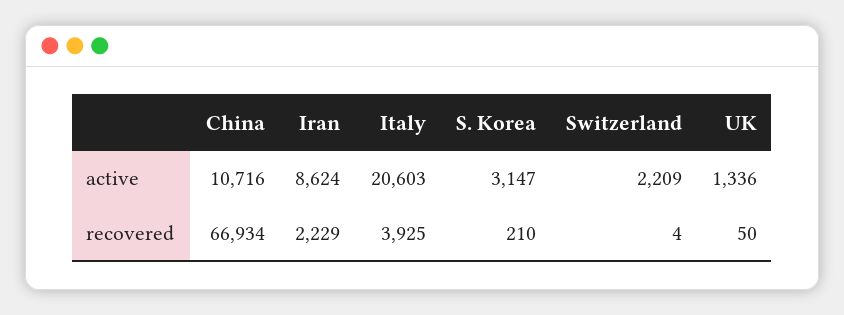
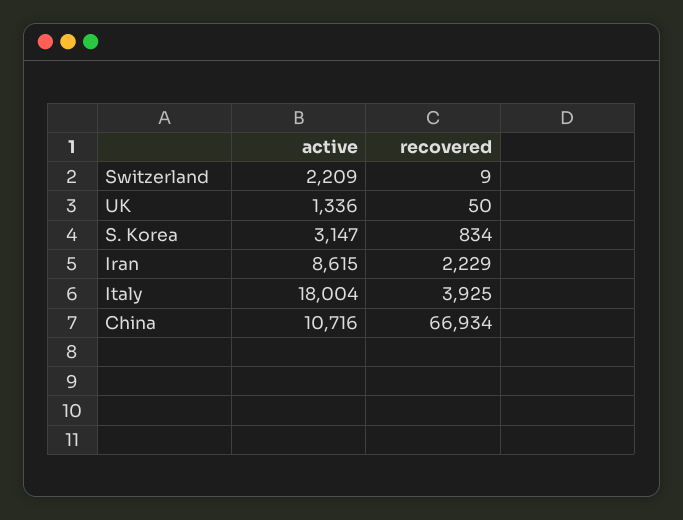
  {
    "China": {
      "active": 10716,
      "recovered": 66934
    },
    "Iran": {
-     "active": 8624,
+     "active": 8615,
      "recovered": 2229
    },
    "Italy": {
-     "active": 20603,
+     "active": 18004,
      "recovered": 3925
    },
    "S. Korea": {
      "active": 3147,
-     "recovered": 210
+     "recovered": 834
    },
    "Switzerland": {
      "active": 2209,
-     "recovered": 4
+     "recovered": 9
    },
    "UK": {
      "active": 1336,
      "recovered": 50
    }
  }

